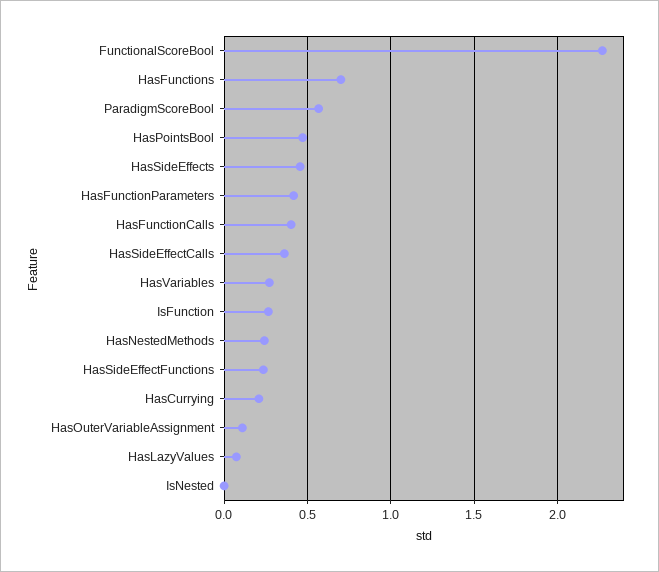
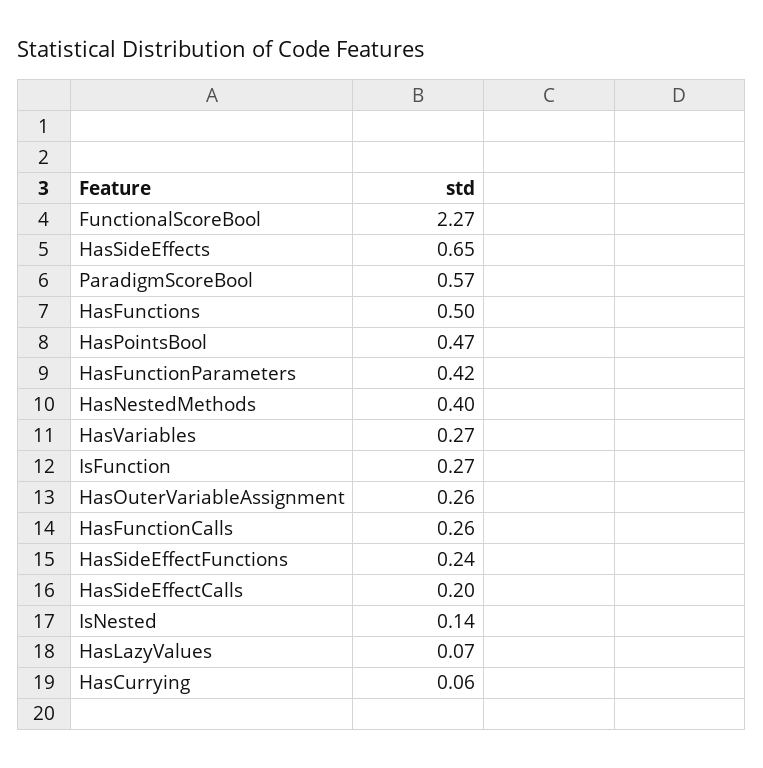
  {
    "FunctionalScoreBool": 2.27,
-   "HasFunctions": 0.7,
+   "HasFunctions": 0.5,
    "ParadigmScoreBool": 0.57,
    "HasPointsBool": 0.47,
-   "HasSideEffects": 0.45,
+   "HasSideEffects": 0.65,
    "HasFunctionParameters": 0.42,
-   "HasFunctionCalls": 0.4,
+   "HasFunctionCalls": 0.26,
-   "HasSideEffectCalls": 0.35,
+   "HasSideEffectCalls": 0.2,
    "HasVariables": 0.27,
    "IsFunction": 0.27,
-   "HasNestedMethods": 0.25,
+   "HasNestedMethods": 0.4,
    "HasSideEffectFunctions": 0.24,
-   "HasCurrying": 0.2,
+   "HasCurrying": 0.06,
-   "HasOuterVariableAssignment": 0.1,
+   "HasOuterVariableAssignment": 0.26,
    "HasLazyValues": 0.07,
-   "IsNested": 0
+   "IsNested": 0.14
  }

